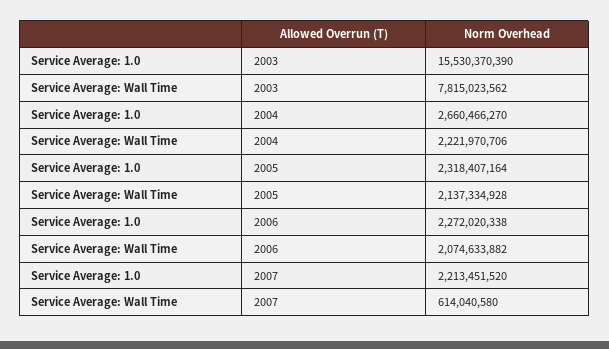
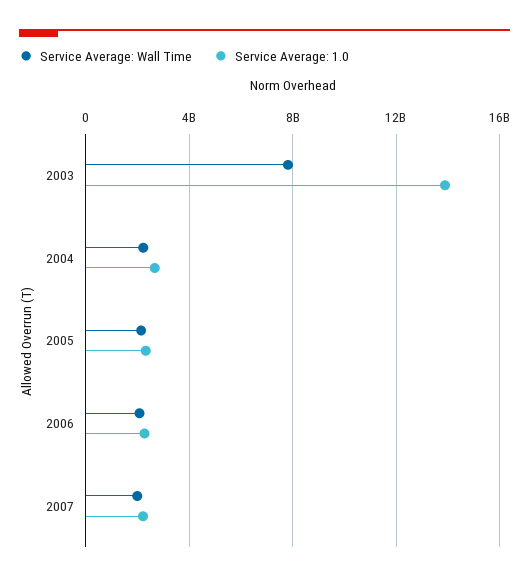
  {
    "Service Average: 1.0": {
-     "2003": 15530370390,
+     "2003": 14000000000,
      "2004": 2660466270,
      "2005": 2318407164,
      "2006": 2272020338,
      "2007": 2213451520
    },
    "Service Average: Wall Time": {
      "2003": 7815023562,
      "2004": 2221970706,
      "2005": 2137334928,
      "2006": 2074633882,
-     "2007": 614040580
+     "2007": 2000000000
    }
  }

